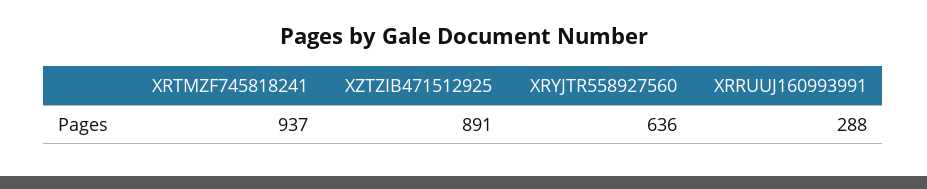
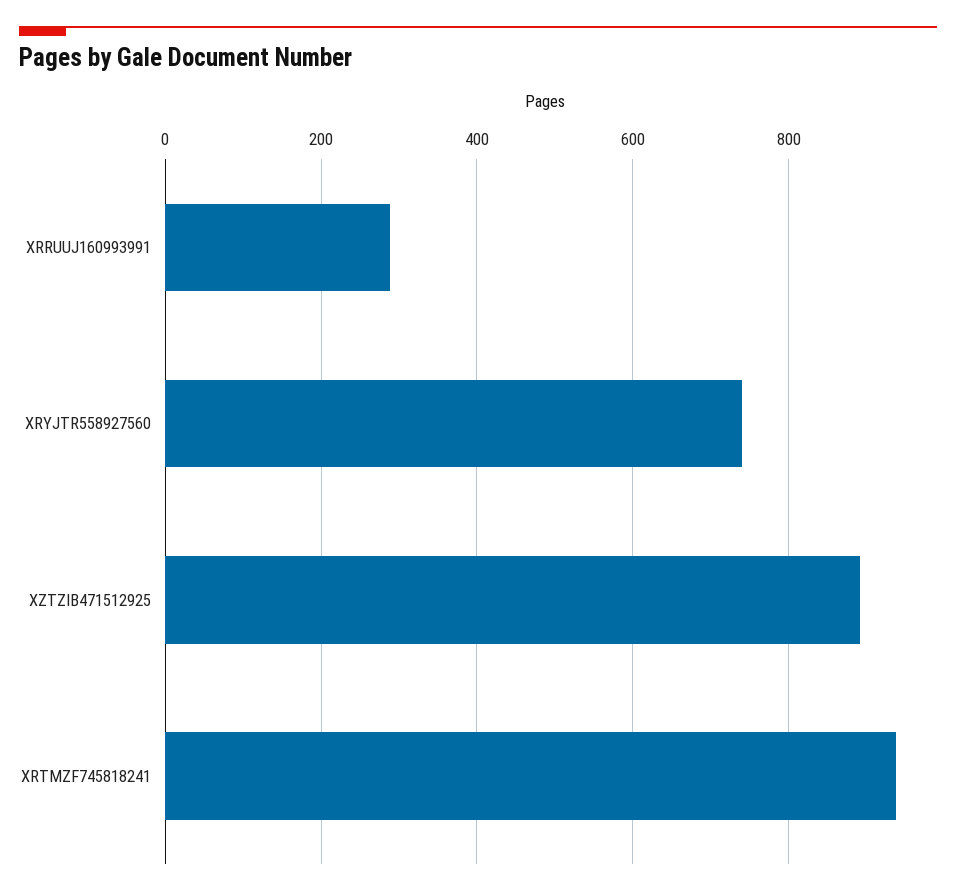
  {
    "XRTMZF745818241": 937,
    "XZTZIB471512925": 891,
-   "XRYJTR558927560": 636,
+   "XRYJTR558927560": 740,
    "XRRUUJ160993991": 288
  }

